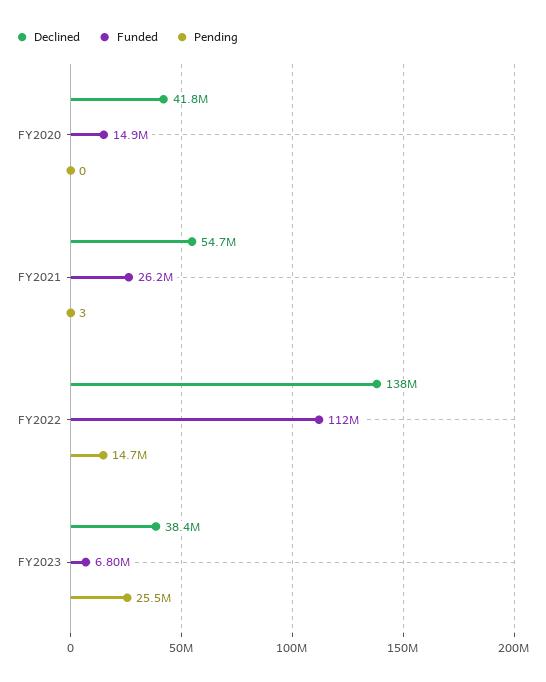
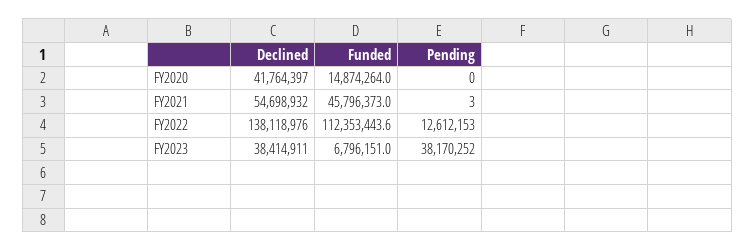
  {
    "Declined": {
      "FY2020": 41764397,
      "FY2021": 54698932,
      "FY2022": 138118976,
      "FY2023": 38414911
    },
    "Funded": {
      "FY2020": 14874264,
-     "FY2021": 26200000,
+     "FY2021": 45796373,
      "FY2022": 112353443.6,
      "FY2023": 6796151
    },
    "Pending": {
      "FY2020": 0,
      "FY2021": 3,
-     "FY2022": 14700000,
+     "FY2022": 12612153,
-     "FY2023": 25500000
+     "FY2023": 38170252
    }
  }

